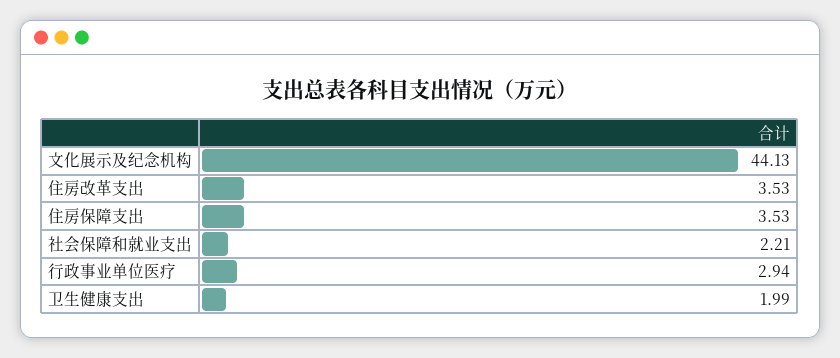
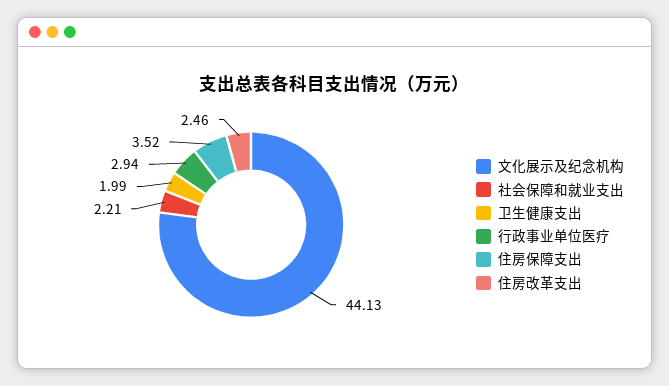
  {
    "文化展示及纪念机构": 44.13,
-   "住房改革支出": 3.53,
+   "住房改革支出": 2.46,
-   "住房保障支出": 3.53,
+   "住房保障支出": 3.52,
    "社会保障和就业支出": 2.21,
    "行政事业单位医疗": 2.94,
    "卫生健康支出": 1.99
  }

